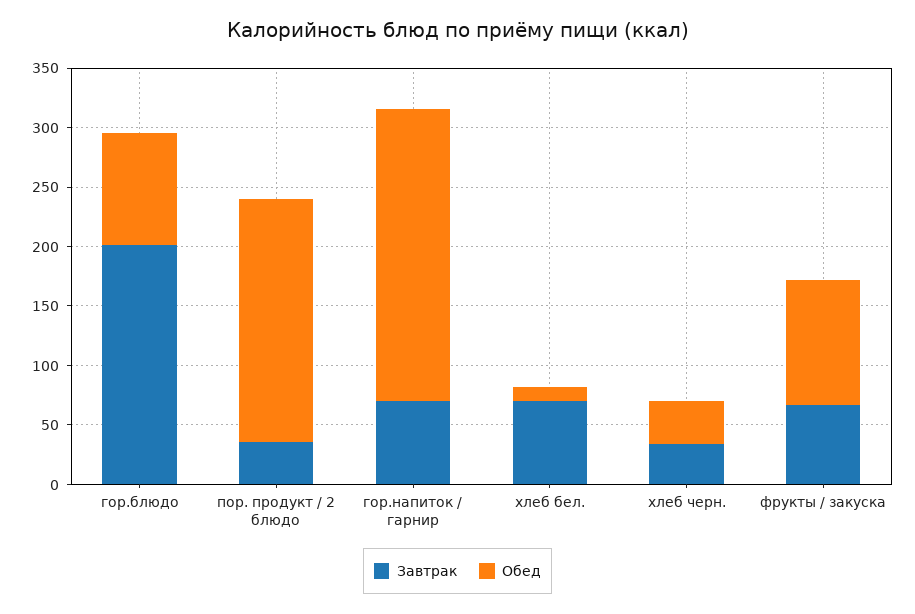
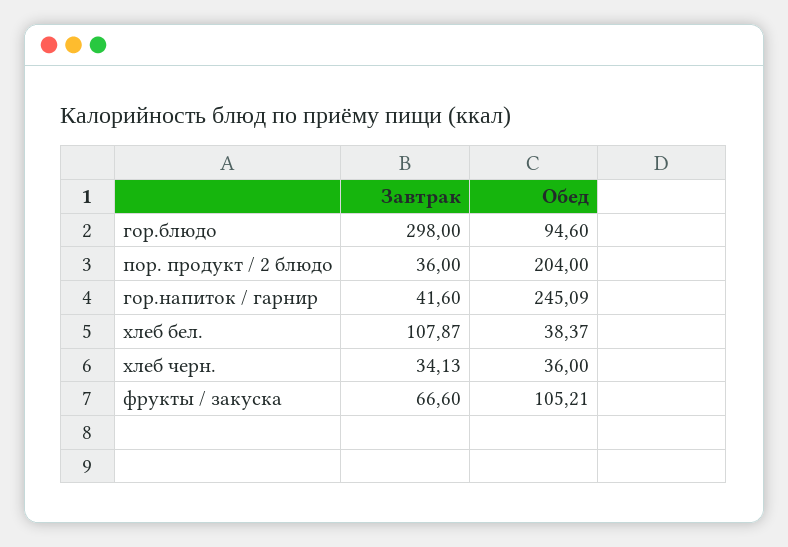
  {
    "Завтрак": {
-     "гор.блюдо": 200,
+     "гор.блюдо": 298,
      "пор. продукт / 2 блюдо": 36,
-     "гор.напиток / гарнир": 70,
+     "гор.напиток / гарнир": 41.6,
-     "хлеб бел.": 70,
+     "хлеб бел.": 107.87,
      "хлеб черн.": 34.13,
      "фрукты / закуска": 66.6
    },
    "Обед": {
      "гор.блюдо": 94.6,
      "пор. продукт / 2 блюдо": 204,
      "гор.напиток / гарнир": 245.09,
-     "хлеб бел.": 10,
+     "хлеб бел.": 38.37,
      "хлеб черн.": 36,
      "фрукты / закуска": 105.21
    }
  }

